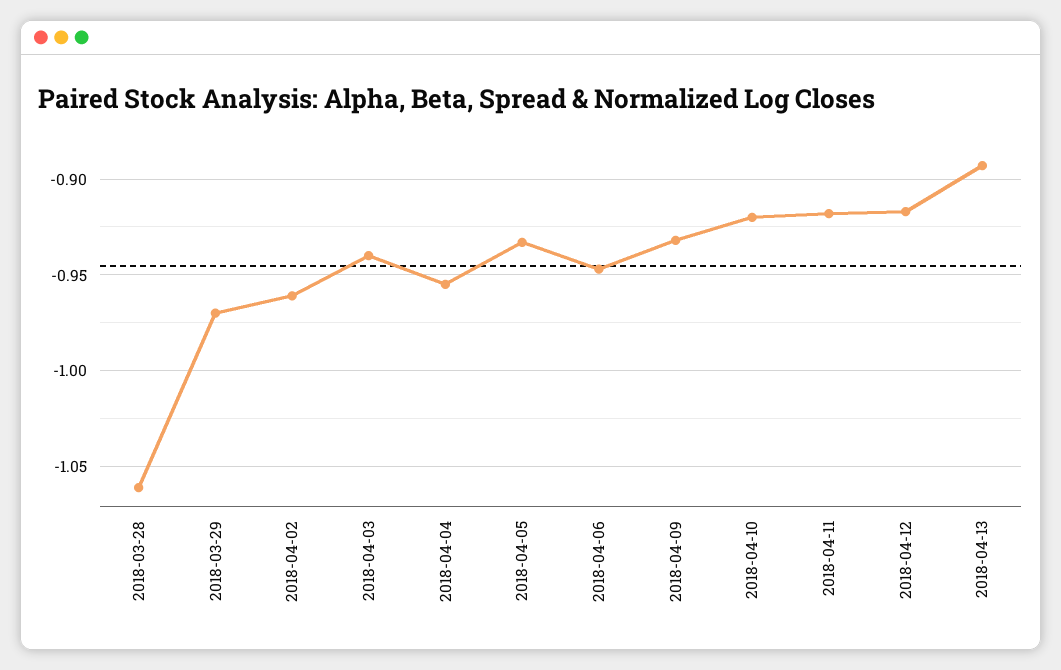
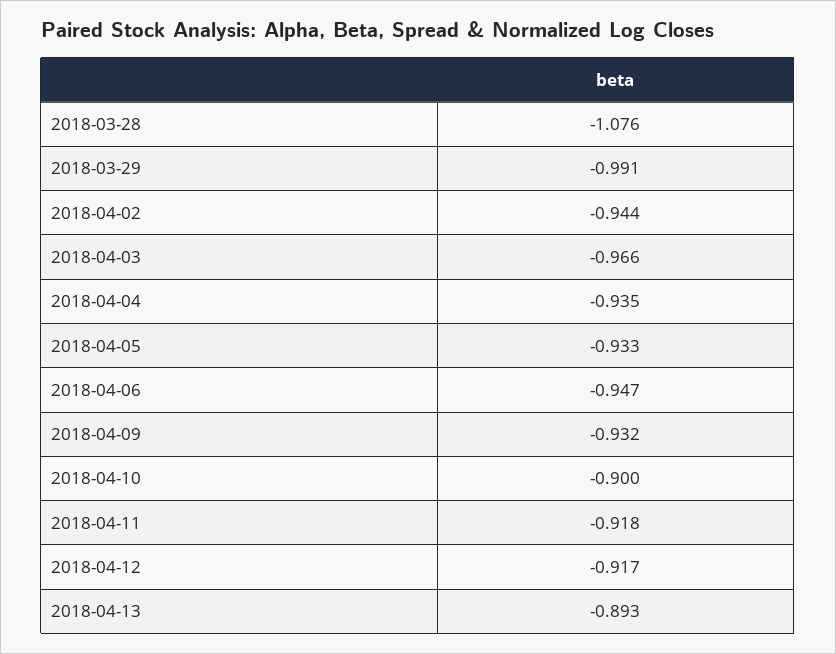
  {
-   "2018-03-28": -1.06,
+   "2018-03-28": -1.076,
-   "2018-03-29": -0.97,
+   "2018-03-29": -0.991,
-   "2018-04-02": -0.96,
+   "2018-04-02": -0.944,
-   "2018-04-03": -0.94,
+   "2018-04-03": -0.966,
-   "2018-04-04": -0.955,
+   "2018-04-04": -0.935,
    "2018-04-05": -0.933,
    "2018-04-06": -0.947,
    "2018-04-09": -0.932,
-   "2018-04-10": -0.92,
+   "2018-04-10": -0.9,
    "2018-04-11": -0.918,
    "2018-04-12": -0.917,
    "2018-04-13": -0.893
  }

